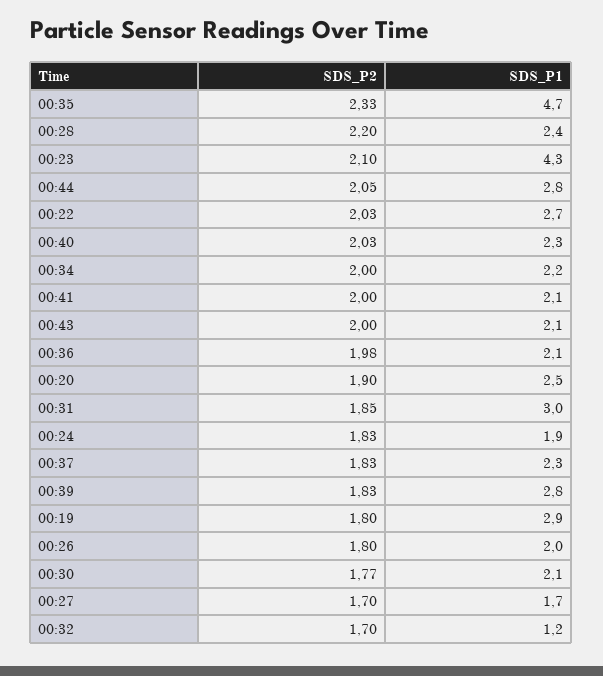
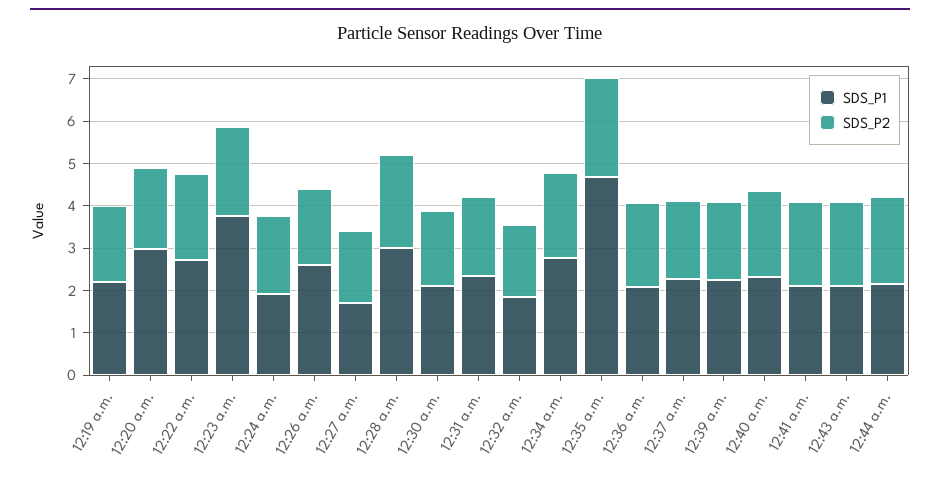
  {
    "SDS_P2": {
      "00:35": 2.33,
      "00:28": 2.2,
      "00:23": 2.1,
      "00:44": 2.05,
      "00:22": 2.03,
      "00:40": 2.03,
      "00:34": 2,
      "00:41": 2,
      "00:43": 2,
      "00:36": 1.98,
      "00:20": 1.9,
      "00:31": 1.85,
      "00:24": 1.83,
      "00:37": 1.83,
      "00:39": 1.83,
      "00:19": 1.8,
      "00:26": 1.8,
      "00:30": 1.77,
      "00:27": 1.7,
      "00:32": 1.7
    },
    "SDS_P1": {
      "00:35": 4.7,
-     "00:28": 2.4,
+     "00:28": 3,
-     "00:23": 4.3,
+     "00:23": 3.8,
-     "00:44": 2.8,
+     "00:44": 2.2,
      "00:22": 2.7,
      "00:40": 2.3,
-     "00:34": 2.2,
+     "00:34": 2.8,
      "00:41": 2.1,
      "00:43": 2.1,
      "00:36": 2.1,
-     "00:20": 2.5,
+     "00:20": 3,
-     "00:31": 3,
+     "00:31": 2.4,
      "00:24": 1.9,
      "00:37": 2.3,
-     "00:39": 2.8,
+     "00:39": 2.2,
-     "00:19": 2.9,
+     "00:19": 2.2,
-     "00:26": 2,
+     "00:26": 2.6,
      "00:30": 2.1,
      "00:27": 1.7,
-     "00:32": 1.2
+     "00:32": 1.8
    }
  }

